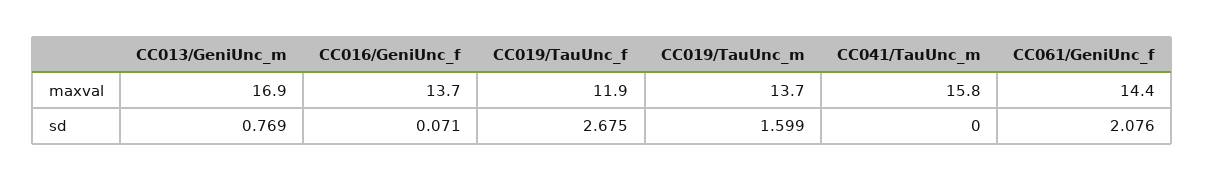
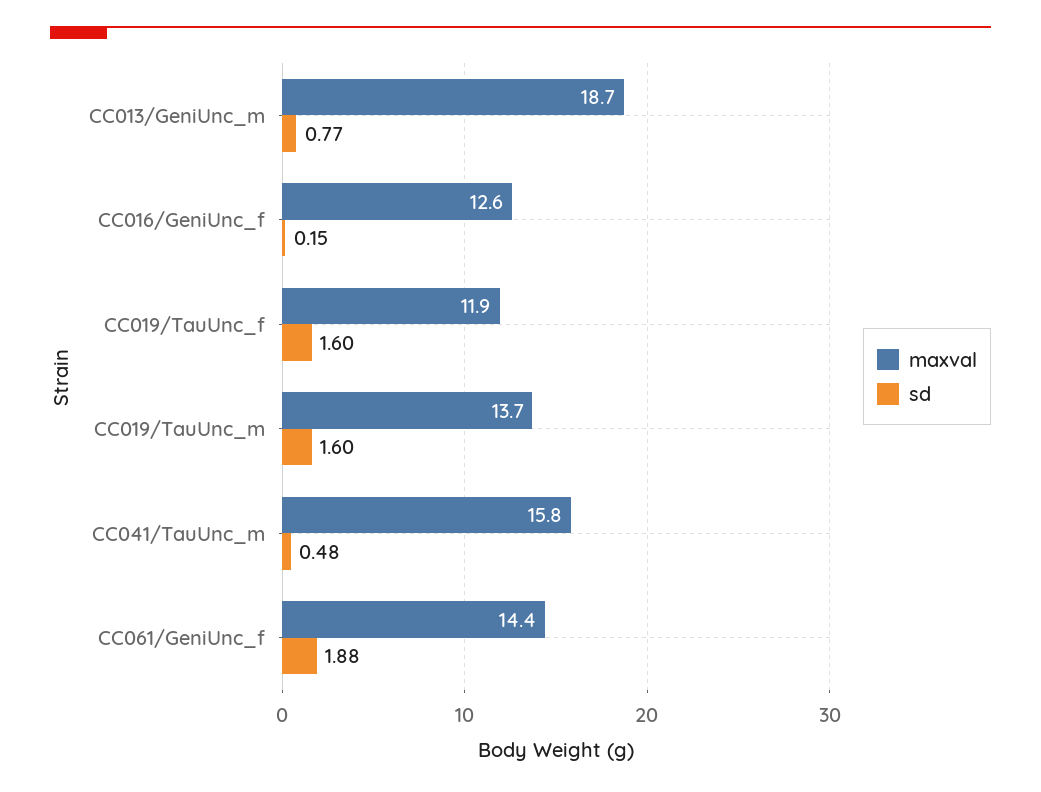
  {
    "maxval": {
-     "CC013/GeniUnc_m": 16.9,
+     "CC013/GeniUnc_m": 18.7,
-     "CC016/GeniUnc_f": 13.7,
+     "CC016/GeniUnc_f": 12.6,
      "CC019/TauUnc_f": 11.9,
      "CC019/TauUnc_m": 13.7,
      "CC041/TauUnc_m": 15.8,
      "CC061/GeniUnc_f": 14.4
    },
    "sd": {
      "CC013/GeniUnc_m": 0.769,
-     "CC016/GeniUnc_f": 0.071,
+     "CC016/GeniUnc_f": 0.15,
-     "CC019/TauUnc_f": 2.675,
+     "CC019/TauUnc_f": 1.6,
      "CC019/TauUnc_m": 1.599,
-     "CC041/TauUnc_m": 0,
+     "CC041/TauUnc_m": 0.48,
-     "CC061/GeniUnc_f": 2.076
+     "CC061/GeniUnc_f": 1.88
    }
  }

